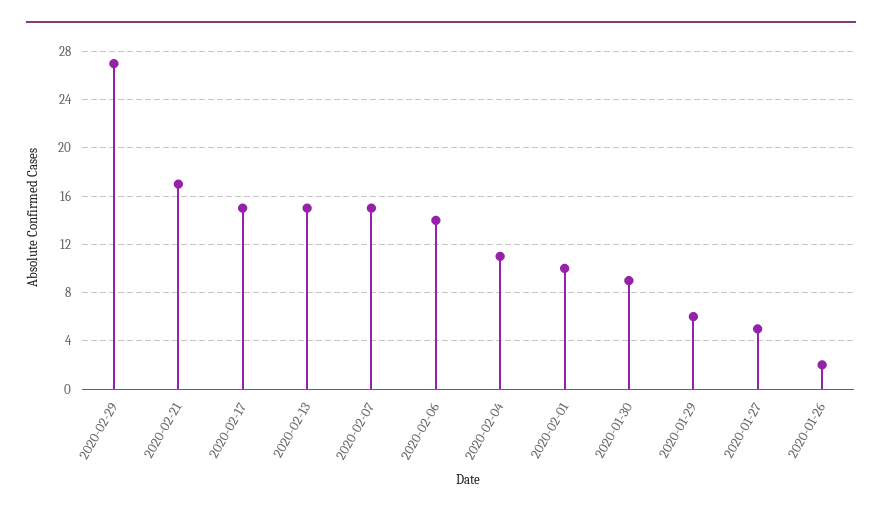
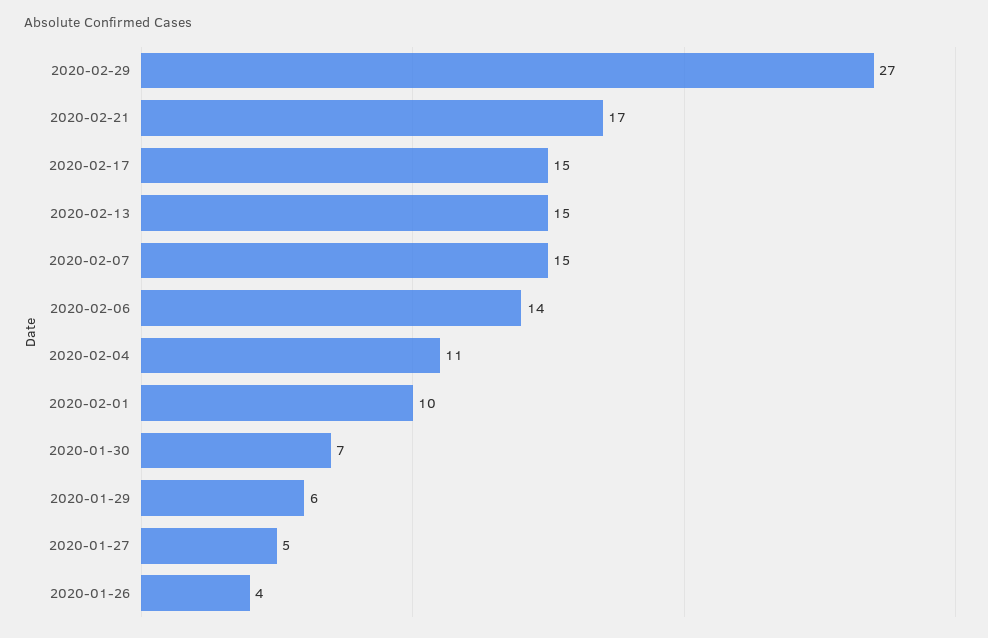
  {
    "2020-02-29": 27,
    "2020-02-21": 17,
    "2020-02-17": 15,
    "2020-02-13": 15,
    "2020-02-07": 15,
    "2020-02-06": 14,
    "2020-02-04": 11,
    "2020-02-01": 10,
-   "2020-01-30": 9,
+   "2020-01-30": 7,
    "2020-01-29": 6,
    "2020-01-27": 5,
-   "2020-01-26": 2
+   "2020-01-26": 4
  }

